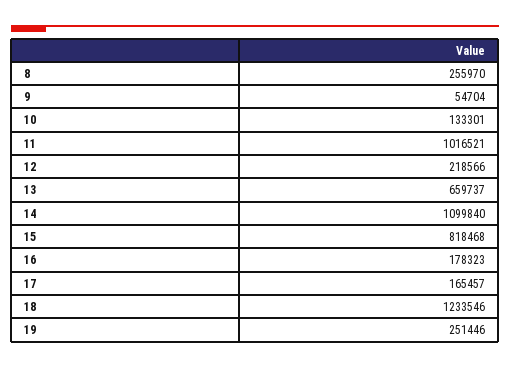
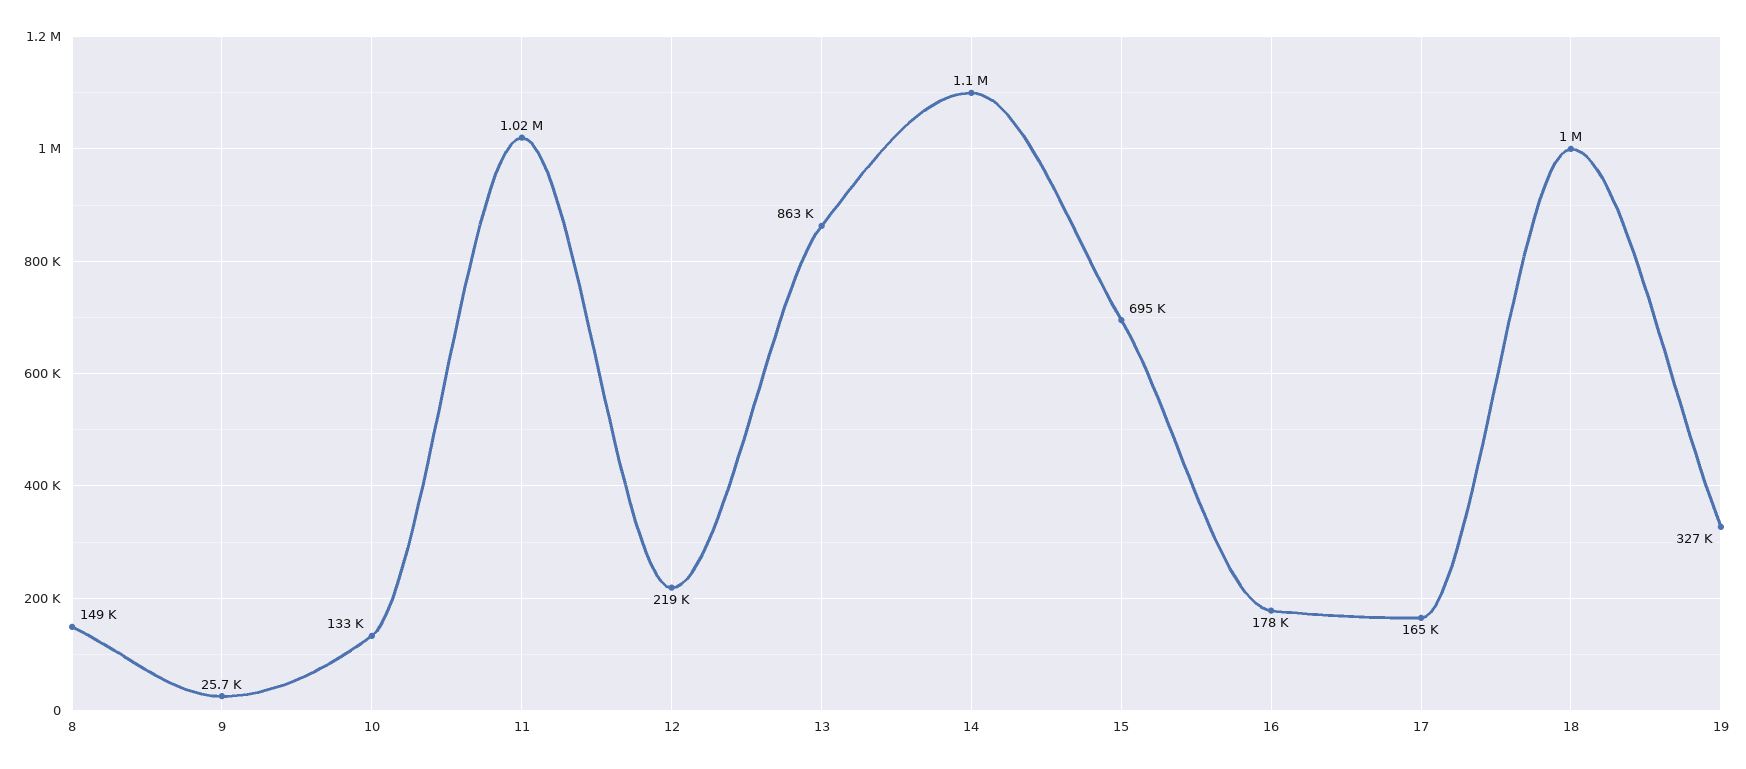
  {
-   "8": 255970,
+   "8": 149000,
-   "9": 54704,
+   "9": 25700,
    "10": 133301,
    "11": 1016521,
    "12": 218566,
-   "13": 659737,
+   "13": 863000,
    "14": 1099840,
-   "15": 818468,
+   "15": 695000,
    "16": 178323,
    "17": 165457,
-   "18": 1233546,
+   "18": 1000000,
-   "19": 251446
+   "19": 327000
  }

